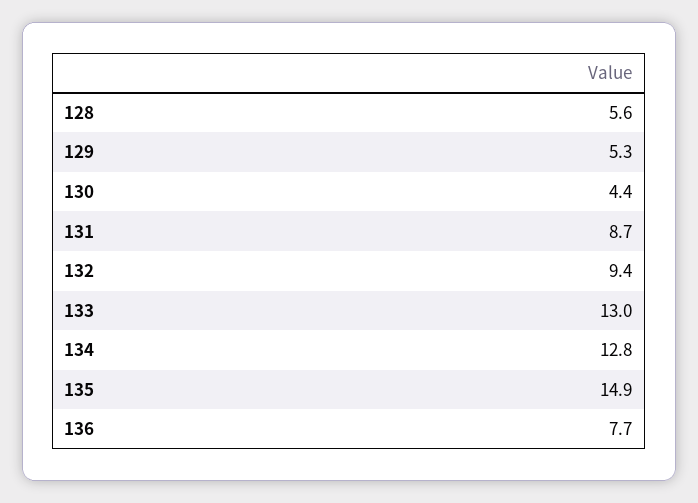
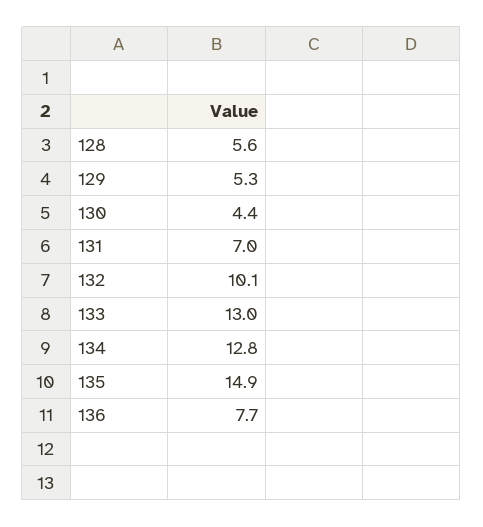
  {
    "128": 5.6,
    "129": 5.3,
    "130": 4.4,
-   "131": 8.7,
+   "131": 7,
-   "132": 9.4,
+   "132": 10.1,
    "133": 13,
    "134": 12.8,
    "135": 14.9,
    "136": 7.7
  }

